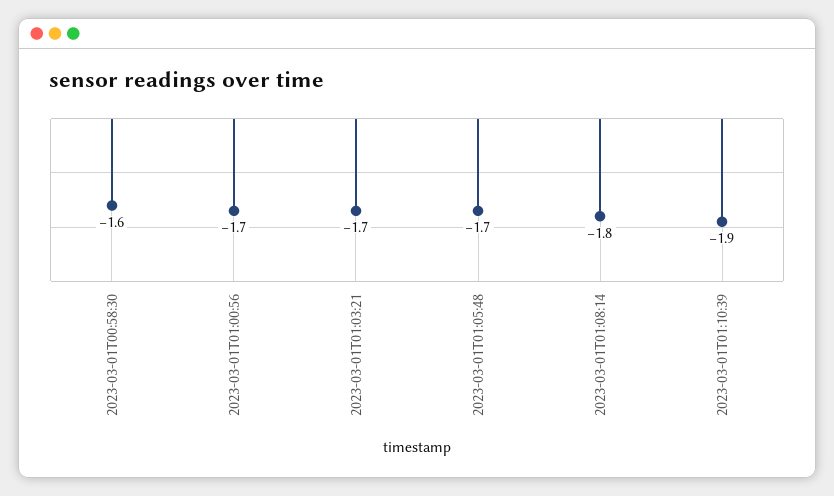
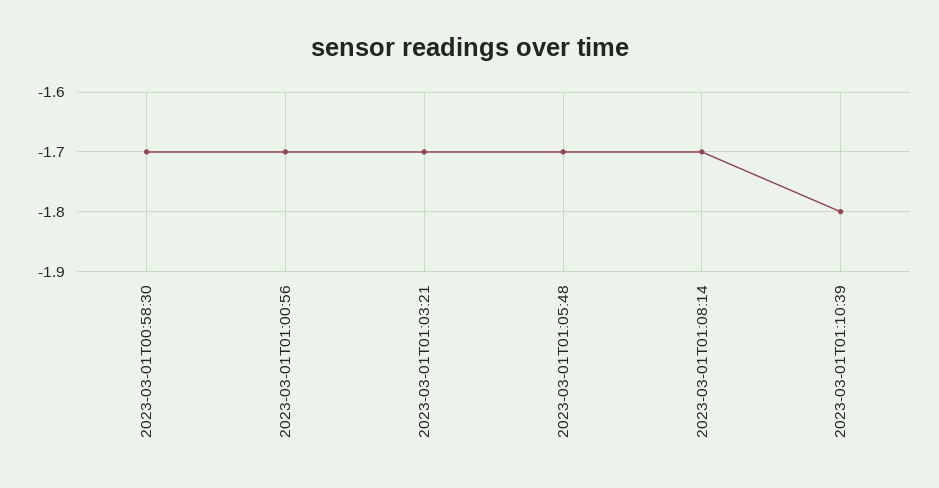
  {
-   "2023-03-01T00:58:30": -1.6,
+   "2023-03-01T00:58:30": -1.7,
    "2023-03-01T01:00:56": -1.7,
    "2023-03-01T01:03:21": -1.7,
    "2023-03-01T01:05:48": -1.7,
-   "2023-03-01T01:08:14": -1.8,
+   "2023-03-01T01:08:14": -1.7,
-   "2023-03-01T01:10:39": -1.9
+   "2023-03-01T01:10:39": -1.8
  }

